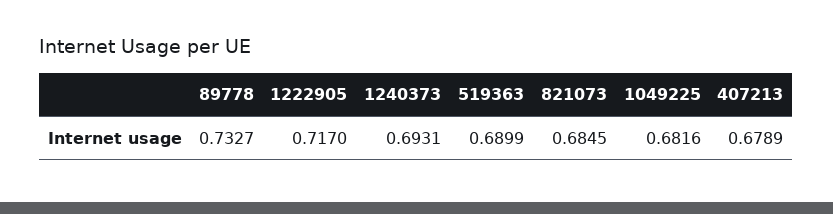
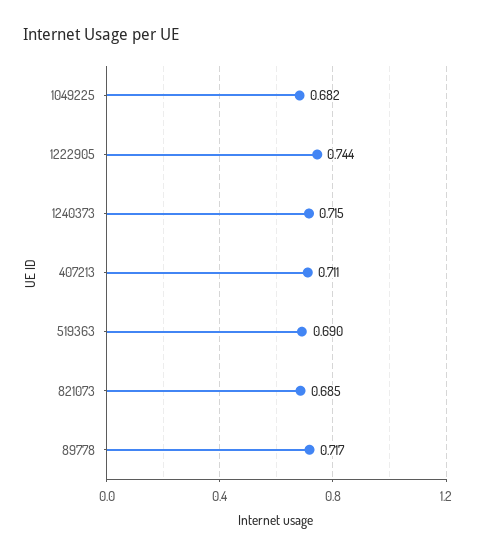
  {
-   "89778": 0.7327,
+   "89778": 0.717,
-   "1222905": 0.717,
+   "1222905": 0.744,
-   "1240373": 0.6931,
+   "1240373": 0.715,
    "519363": 0.6899,
    "821073": 0.6845,
    "1049225": 0.6816,
-   "407213": 0.6789
+   "407213": 0.711
  }

